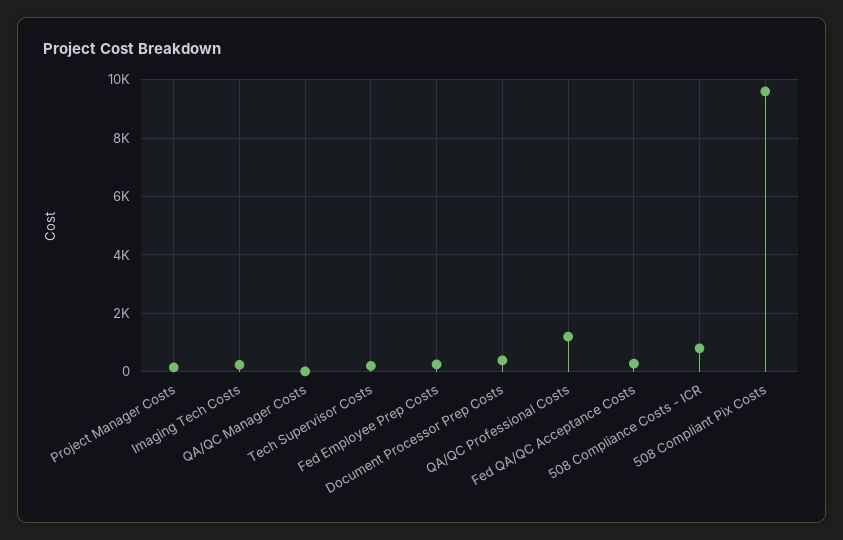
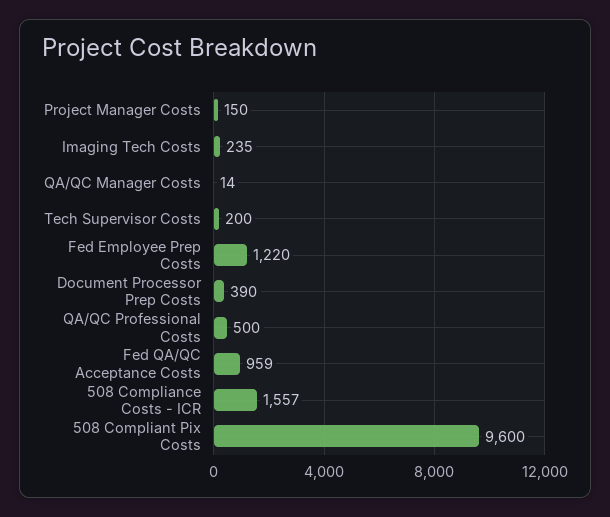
  {
    "Project Manager Costs": 150,
    "Imaging Tech Costs": 235,
    "QA/QC Manager Costs": 14,
    "Tech Supervisor Costs": 200,
-   "Fed Employee Prep Costs": 250,
+   "Fed Employee Prep Costs": 1220,
    "Document Processor Prep Costs": 390,
-   "QA/QC Professional Costs": 1250,
+   "QA/QC Professional Costs": 500,
-   "Fed QA/QC Acceptance Costs": 250,
+   "Fed QA/QC Acceptance Costs": 959,
-   "508 Compliance Costs - ICR": 750,
+   "508 Compliance Costs - ICR": 1557,
    "508 Compliant Pix Costs": 9600
  }

